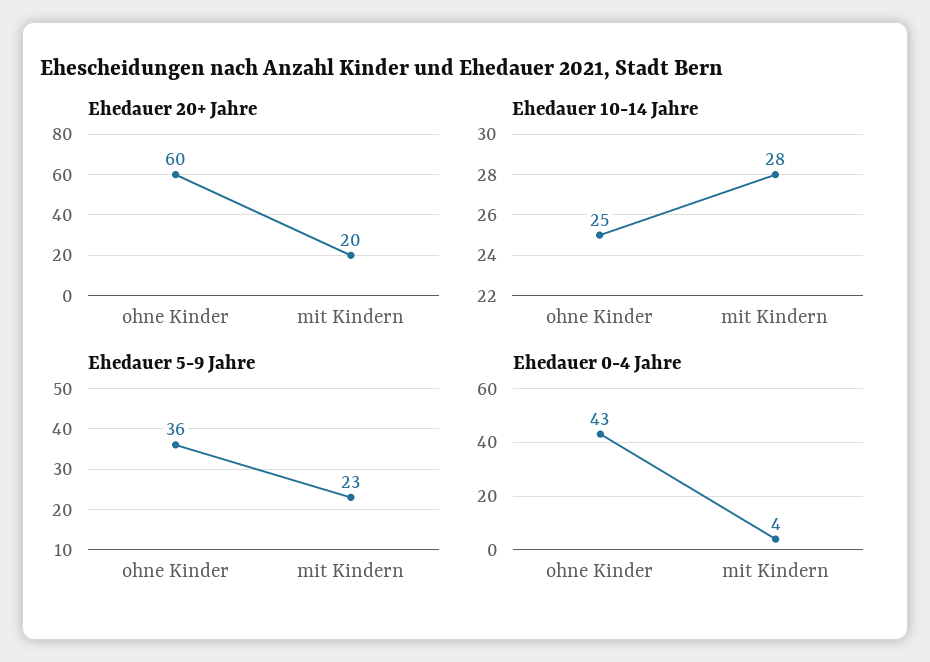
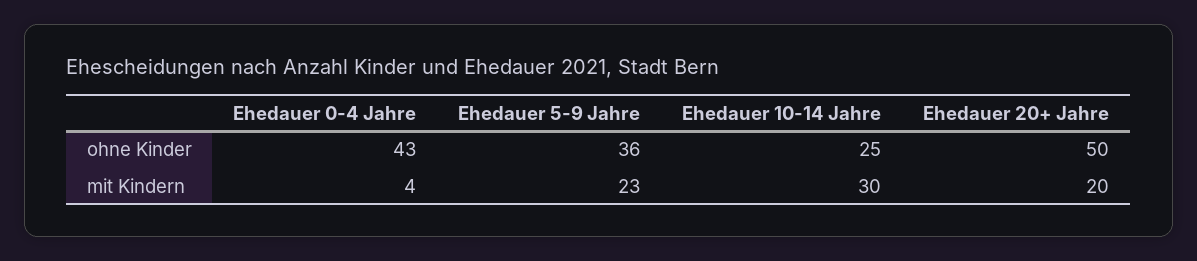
  {
    "Ehedauer 20+ Jahre": {
-     "ohne Kinder": 60,
+     "ohne Kinder": 50,
      "mit Kindern": 20
    },
    "Ehedauer 10-14 Jahre": {
      "ohne Kinder": 25,
-     "mit Kindern": 28
+     "mit Kindern": 30
    },
    "Ehedauer 5-9 Jahre": {
      "ohne Kinder": 36,
      "mit Kindern": 23
    },
    "Ehedauer 0-4 Jahre": {
      "ohne Kinder": 43,
      "mit Kindern": 4
    }
  }

